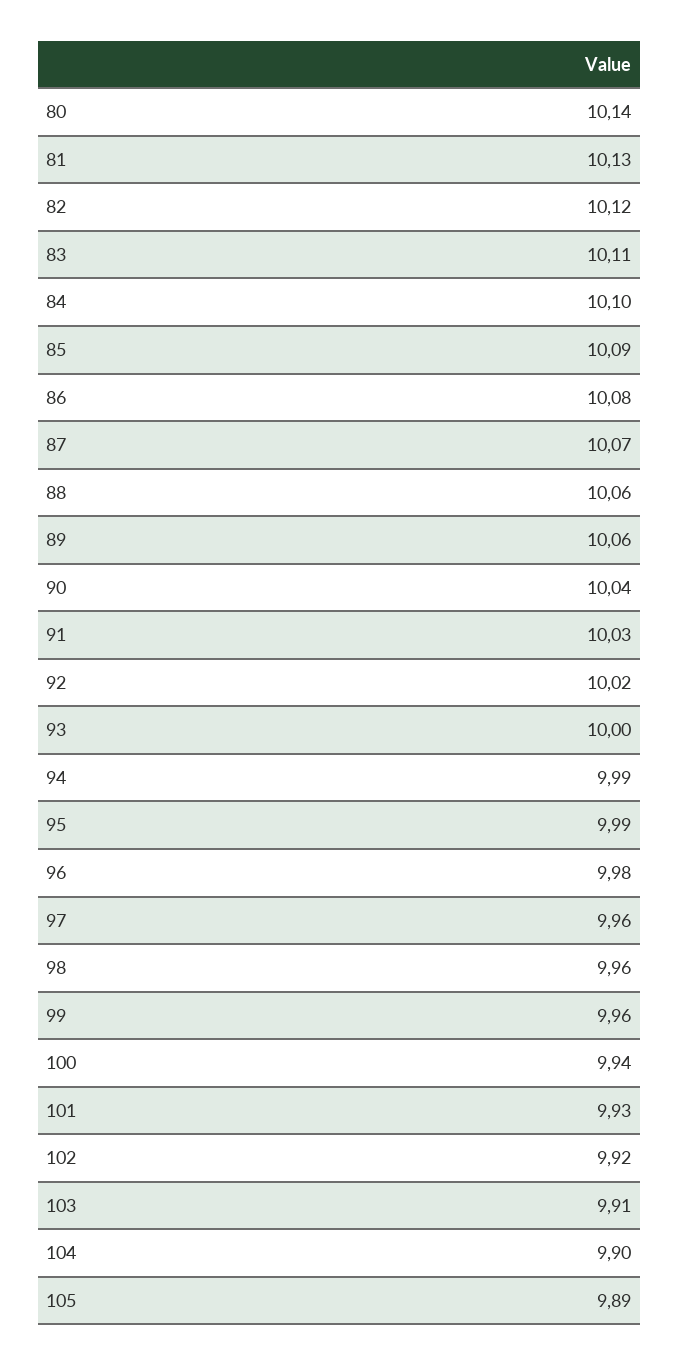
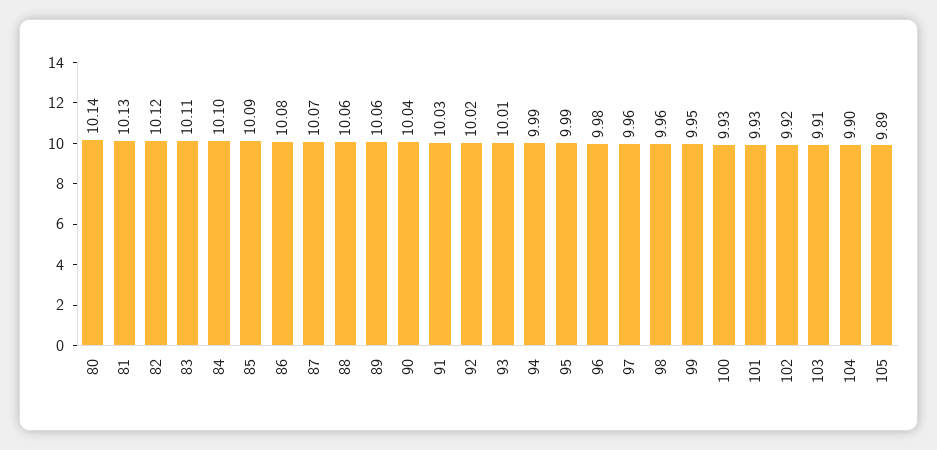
  {
    "80": 10.14,
    "81": 10.13,
    "82": 10.12,
    "83": 10.11,
    "84": 10.1,
    "85": 10.09,
    "86": 10.08,
    "87": 10.07,
    "88": 10.06,
    "89": 10.06,
    "90": 10.04,
    "91": 10.03,
    "92": 10.02,
-   "93": 10,
+   "93": 10.01,
    "94": 9.99,
    "95": 9.99,
    "96": 9.98,
    "97": 9.96,
    "98": 9.96,
-   "99": 9.96,
+   "99": 9.95,
-   "100": 9.94,
+   "100": 9.93,
    "101": 9.93,
    "102": 9.92,
    "103": 9.91,
    "104": 9.9,
    "105": 9.89
  }

